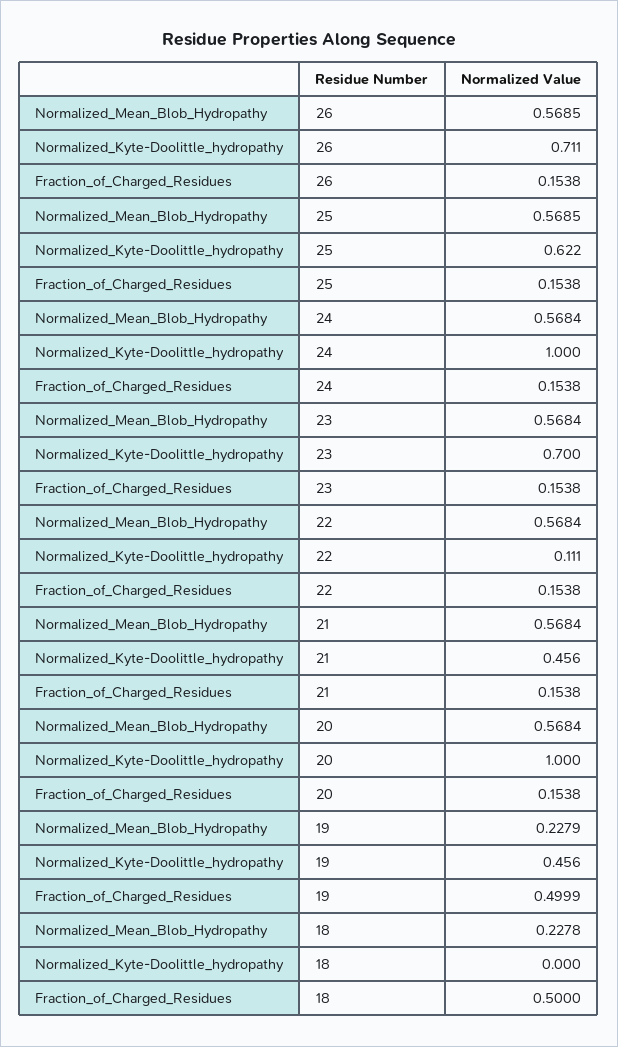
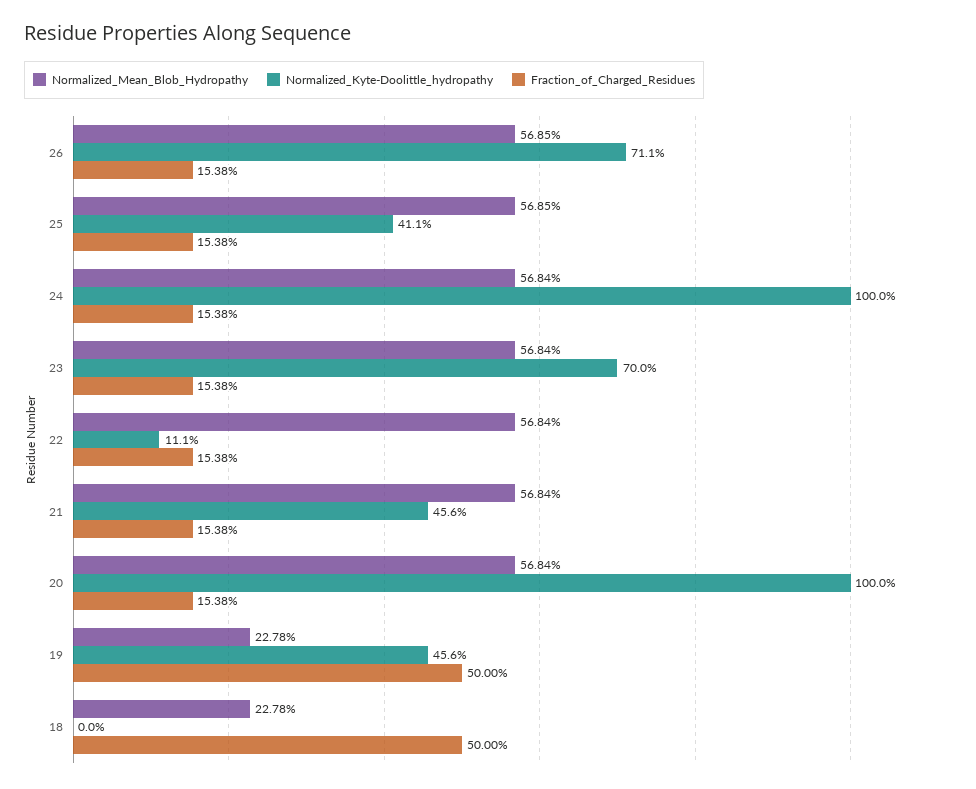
  {
    "Normalized_Mean_Blob_Hydropathy": {
      "26": 0.5685,
      "25": 0.5685,
      "24": 0.5684,
      "23": 0.5684,
      "22": 0.5684,
      "21": 0.5684,
      "20": 0.5684,
-     "19": 0.2279,
+     "19": 0.2278,
      "18": 0.2278
    },
    "Normalized_Kyte-Doolittle_hydropathy": {
      "26": 0.711,
-     "25": 0.622,
+     "25": 0.411,
      "24": 1,
      "23": 0.7,
      "22": 0.111,
      "21": 0.456,
      "20": 1,
      "19": 0.456,
      "18": 0
    },
    "Fraction_of_Charged_Residues": {
      "26": 0.1538,
      "25": 0.1538,
      "24": 0.1538,
      "23": 0.1538,
      "22": 0.1538,
      "21": 0.1538,
      "20": 0.1538,
-     "19": 0.4999,
+     "19": 0.5,
      "18": 0.5
    }
  }

